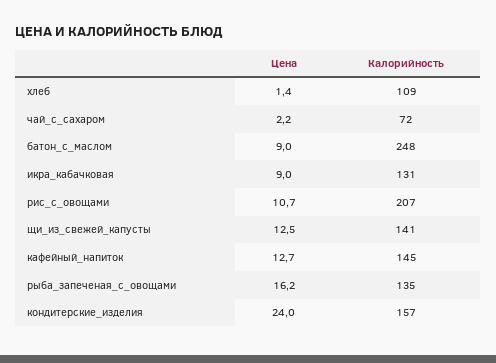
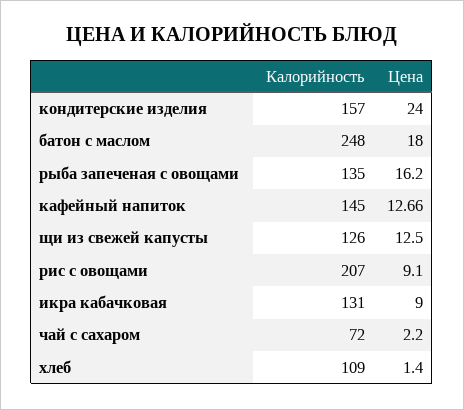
  {
    "Цена": {
      "хлеб": 1.4,
      "чай_с_сахаром": 2.2,
-     "батон_с_маслом": 9,
+     "батон_с_маслом": 18,
      "икра_кабачковая": 9,
-     "рис_с_овощами": 10.7,
+     "рис_с_овощами": 9.1,
      "щи_из_свежей_капусты": 12.5,
      "кафейный_напиток": 12.66,
      "рыба_запеченая_с_овощами": 16.2,
      "кондитерские_изделия": 24
    },
    "Калорийность": {
      "хлеб": 109,
      "чай_с_сахаром": 72,
      "батон_с_маслом": 248,
      "икра_кабачковая": 131,
      "рис_с_овощами": 207,
-     "щи_из_свежей_капусты": 141,
+     "щи_из_свежей_капусты": 126,
      "кафейный_напиток": 145,
      "рыба_запеченая_с_овощами": 135,
      "кондитерские_изделия": 157
    }
  }

